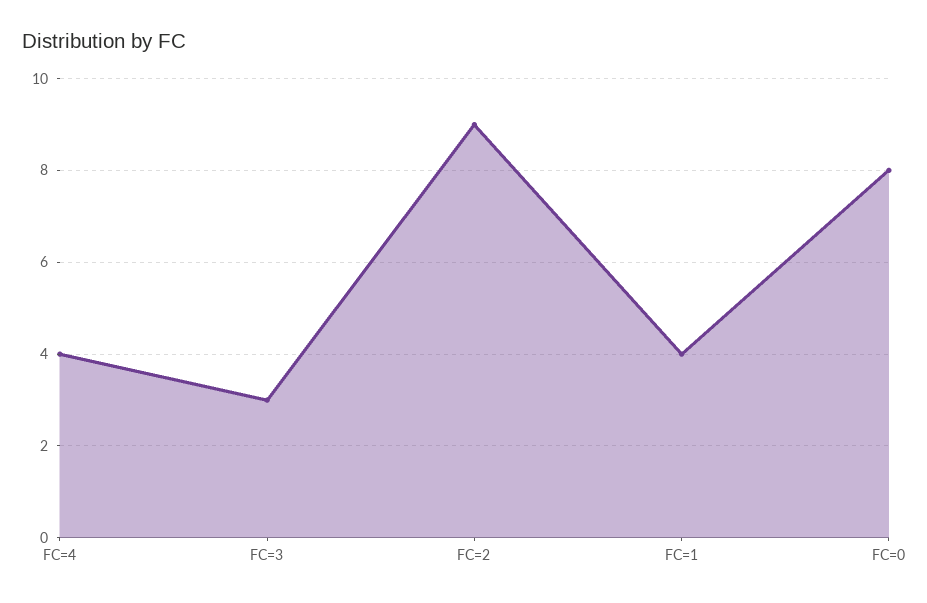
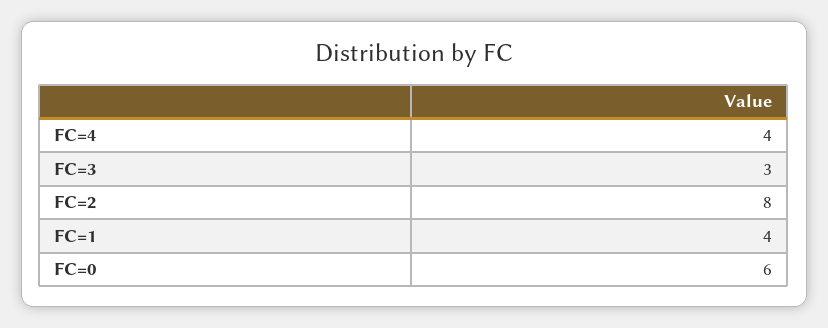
  {
    "FC=4": 4,
    "FC=3": 3,
-   "FC=2": 9,
+   "FC=2": 8,
    "FC=1": 4,
-   "FC=0": 8
+   "FC=0": 6
  }

